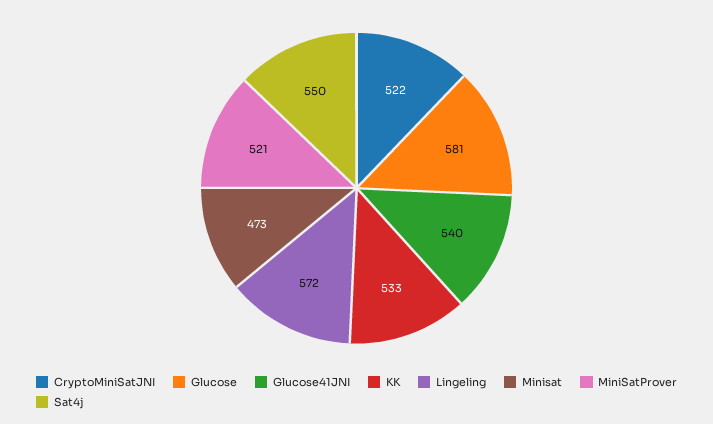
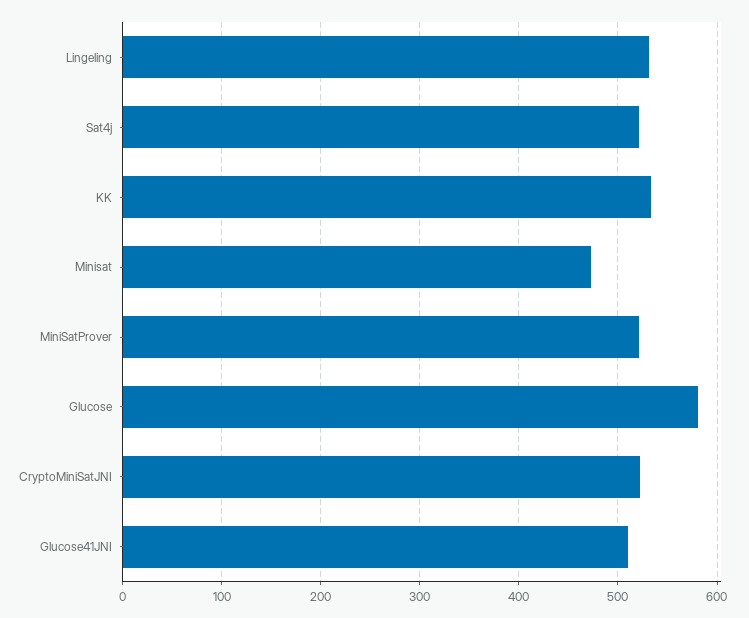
  {
    "CryptoMiniSatJNI": 522,
    "Glucose": 581,
-   "Glucose41JNI": 540,
+   "Glucose41JNI": 510,
    "KK": 533,
-   "Lingeling": 572,
+   "Lingeling": 530,
    "Minisat": 473,
    "MiniSatProver": 521,
-   "Sat4j": 550
+   "Sat4j": 520
  }

